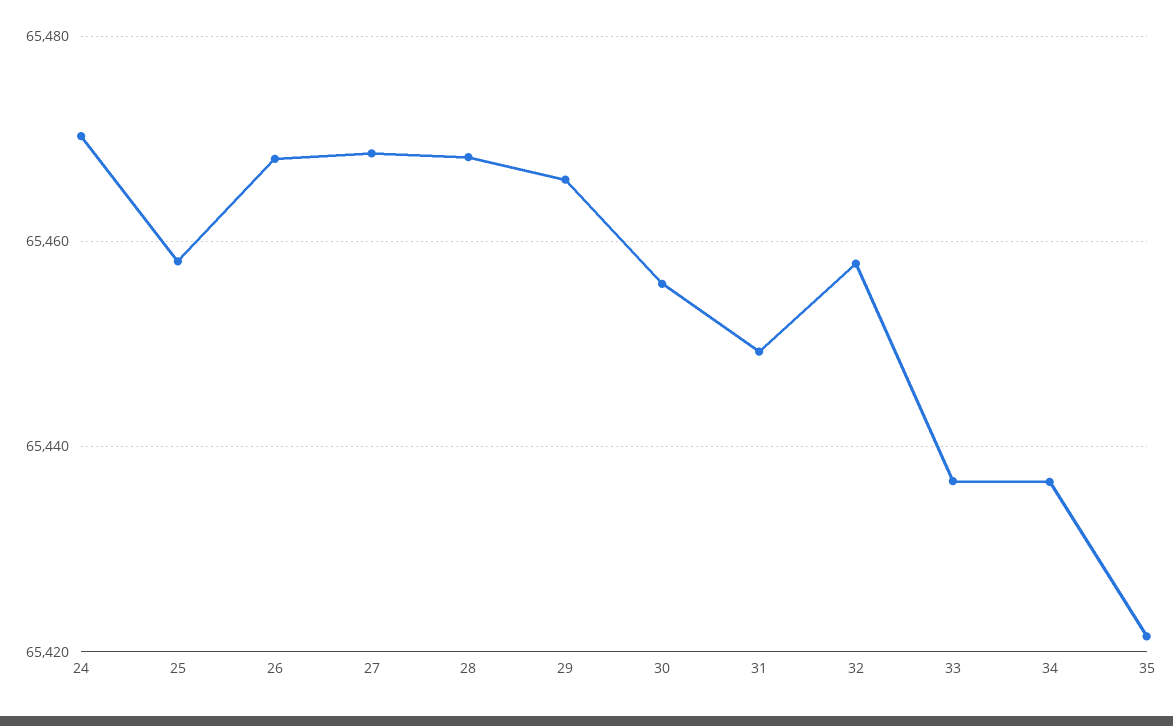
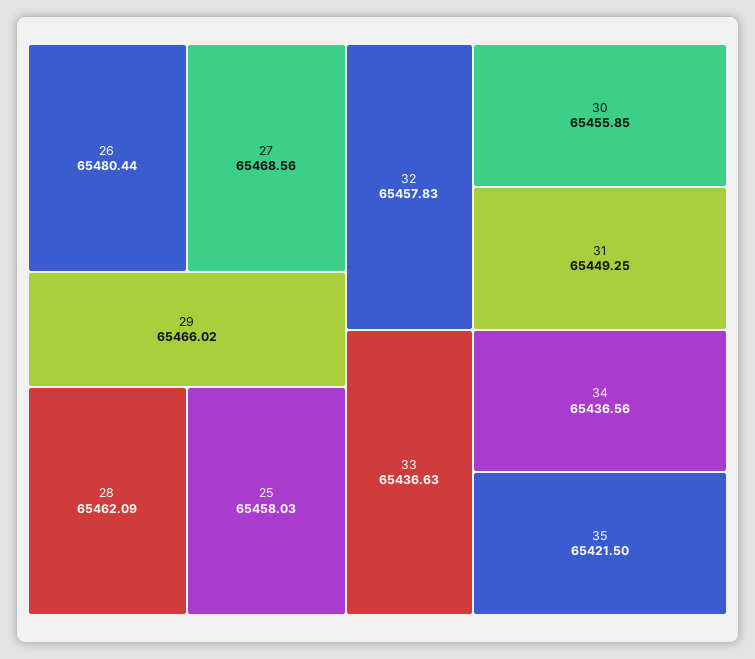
  {
-   "24": 65470,
    "25": 65458.03,
-   "26": 65468,
+   "26": 65480.44,
    "27": 65468.56,
-   "28": 65468,
+   "28": 65462.09,
    "29": 65466.02,
    "30": 65455.85,
    "31": 65449.25,
    "32": 65457.83,
    "33": 65436.63,
    "34": 65436.56,
    "35": 65421.5
  }

